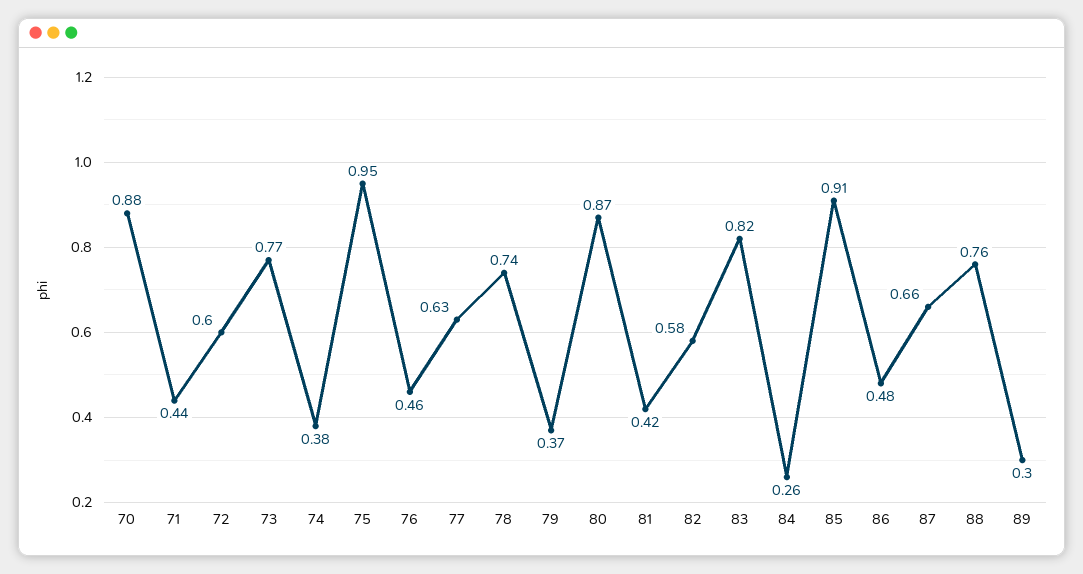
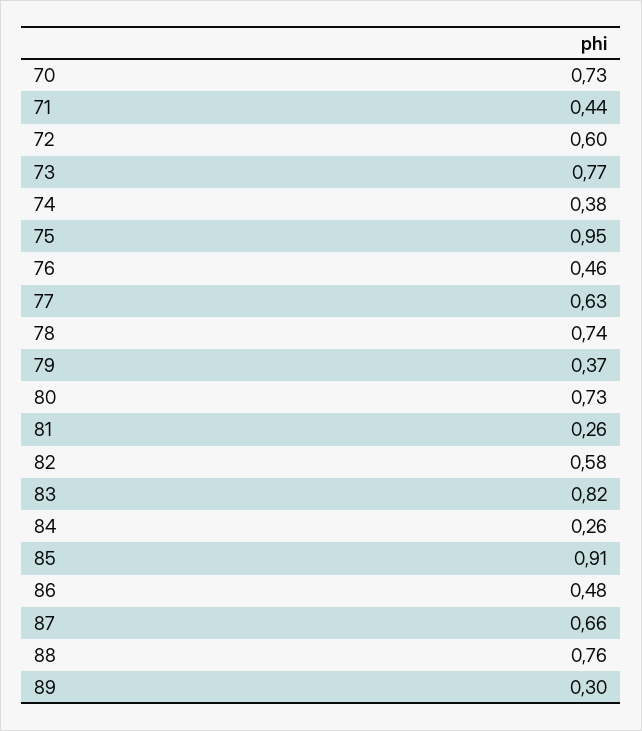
  {
-   "70": 0.88,
+   "70": 0.73,
    "71": 0.44,
    "72": 0.6,
    "73": 0.77,
    "74": 0.38,
    "75": 0.95,
    "76": 0.46,
    "77": 0.63,
    "78": 0.74,
    "79": 0.37,
-   "80": 0.87,
+   "80": 0.73,
-   "81": 0.42,
+   "81": 0.26,
    "82": 0.58,
    "83": 0.82,
    "84": 0.26,
    "85": 0.91,
    "86": 0.48,
    "87": 0.66,
    "88": 0.76,
    "89": 0.3
  }

